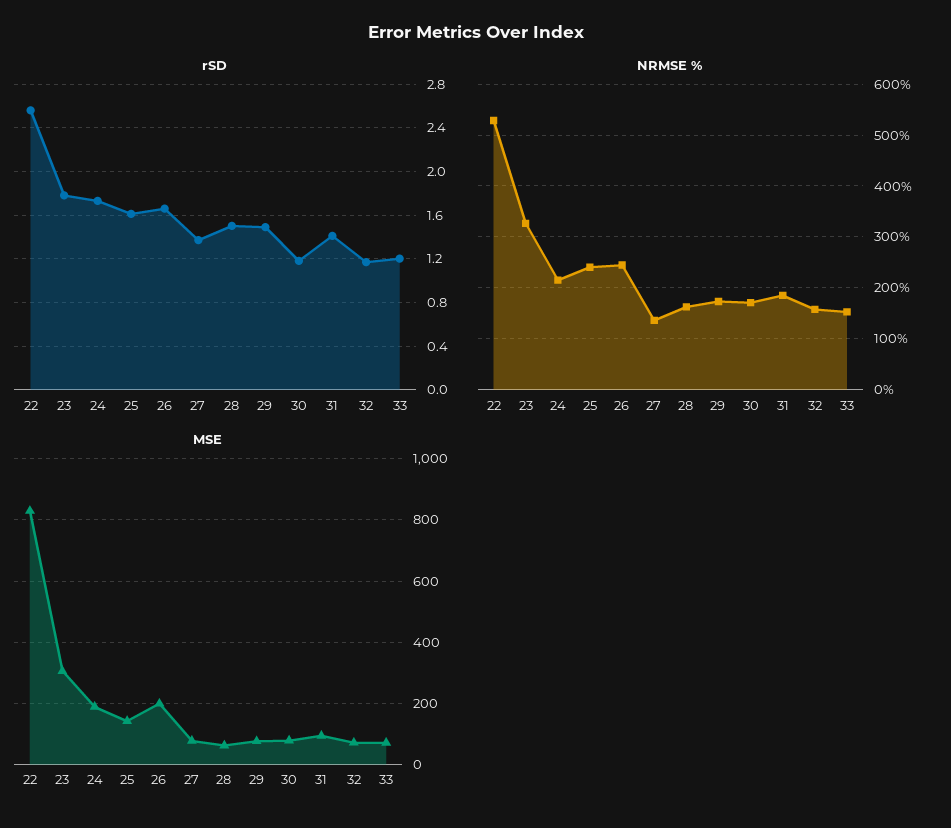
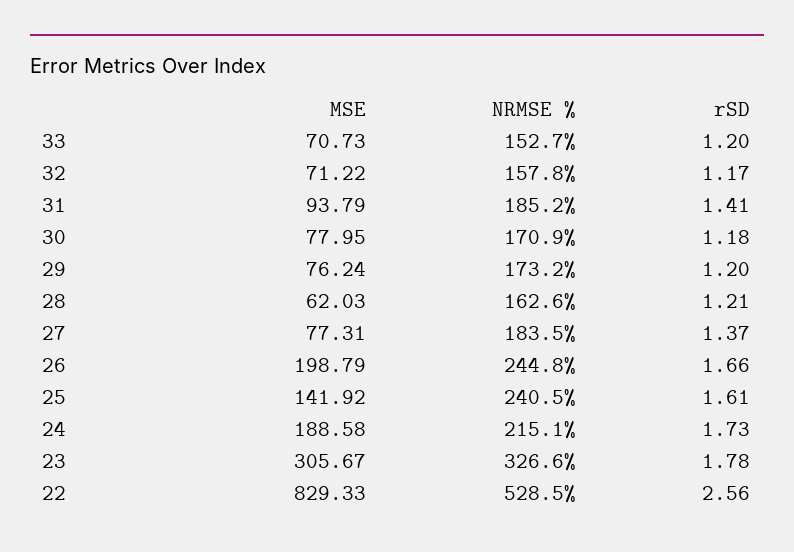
  {
    "rSD": {
      "22": 2.56,
      "23": 1.78,
      "24": 1.73,
      "25": 1.61,
      "26": 1.66,
      "27": 1.37,
-     "28": 1.5,
+     "28": 1.21,
-     "29": 1.5,
+     "29": 1.2,
      "30": 1.18,
      "31": 1.41,
      "32": 1.17,
      "33": 1.2
    },
    "NRMSE %": {
      "22": 528.5,
      "23": 326.6,
      "24": 215.1,
      "25": 240.5,
      "26": 244.8,
-     "27": 140,
+     "27": 183.5,
      "28": 162.6,
      "29": 173.2,
      "30": 170.9,
      "31": 185.2,
      "32": 157.8,
      "33": 152.7
    },
    "MSE": {
      "22": 829.33,
      "23": 305.67,
      "24": 188.58,
      "25": 141.92,
      "26": 198.79,
      "27": 77.31,
      "28": 62.03,
      "29": 76.24,
      "30": 77.95,
      "31": 93.79,
      "32": 71.22,
      "33": 70.73
    }
  }

